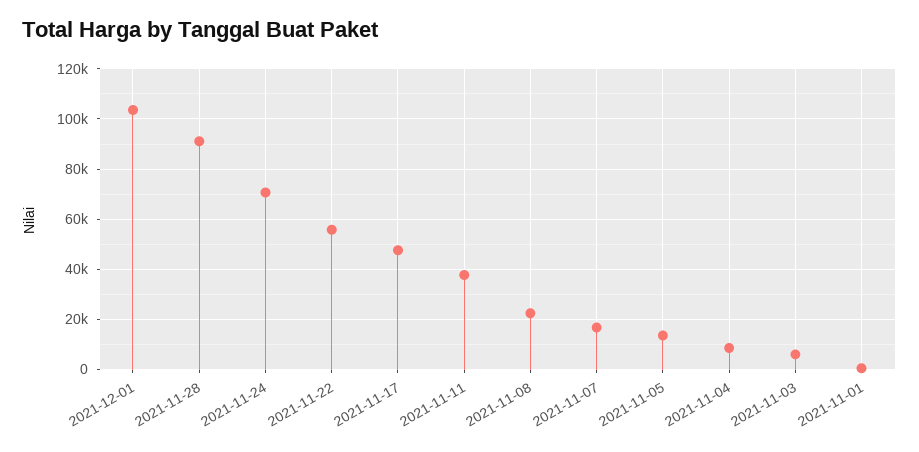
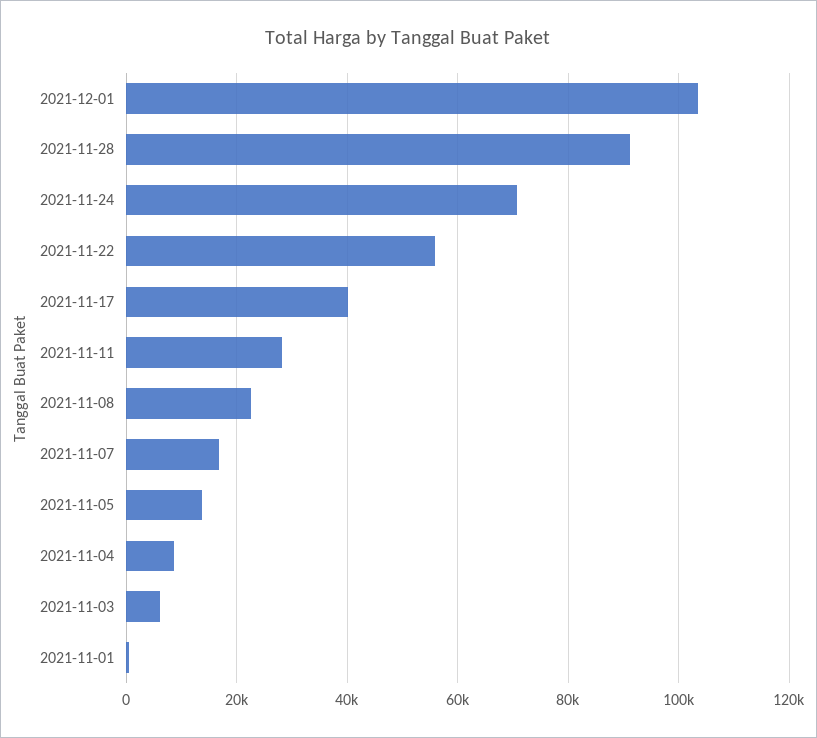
  {
    "2021-12-01": 104000,
    "2021-11-28": 92000,
    "2021-11-24": 70000,
    "2021-11-22": 56000,
-   "2021-11-17": 47500,
+   "2021-11-17": 40000,
-   "2021-11-11": 37500,
+   "2021-11-11": 28000,
    "2021-11-08": 22000,
    "2021-11-07": 16000,
    "2021-11-05": 14000,
    "2021-11-04": 8000,
    "2021-11-03": 6000,
    "2021-11-01": 0
  }

